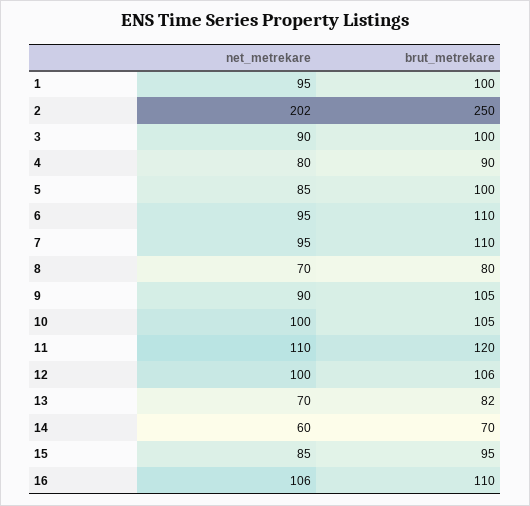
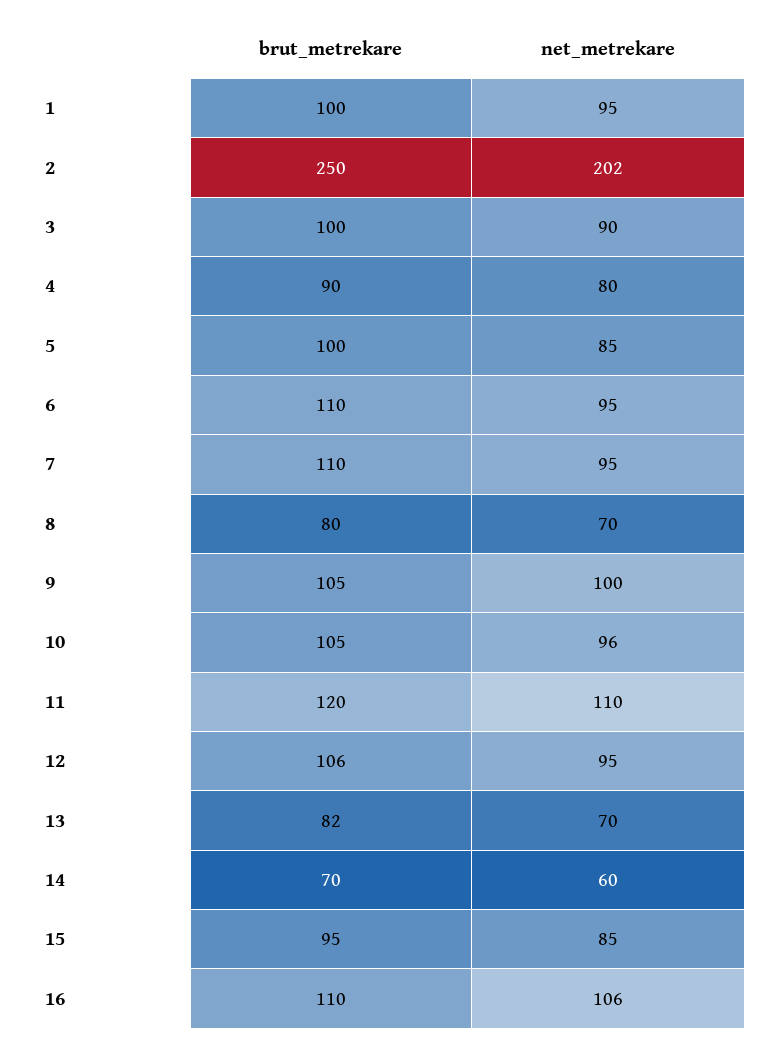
  {
    "net_metrekare": {
      "1": 95,
      "2": 202,
      "3": 90,
      "4": 80,
      "5": 85,
      "6": 95,
      "7": 95,
      "8": 70,
-     "9": 90,
+     "9": 100,
-     "10": 100,
+     "10": 96,
      "11": 110,
-     "12": 100,
+     "12": 95,
      "13": 70,
      "14": 60,
      "15": 85,
      "16": 106
    },
    "brut_metrekare": {
      "1": 100,
      "2": 250,
      "3": 100,
      "4": 90,
      "5": 100,
      "6": 110,
      "7": 110,
      "8": 80,
      "9": 105,
      "10": 105,
      "11": 120,
      "12": 106,
      "13": 82,
      "14": 70,
      "15": 95,
      "16": 110
    }
  }

